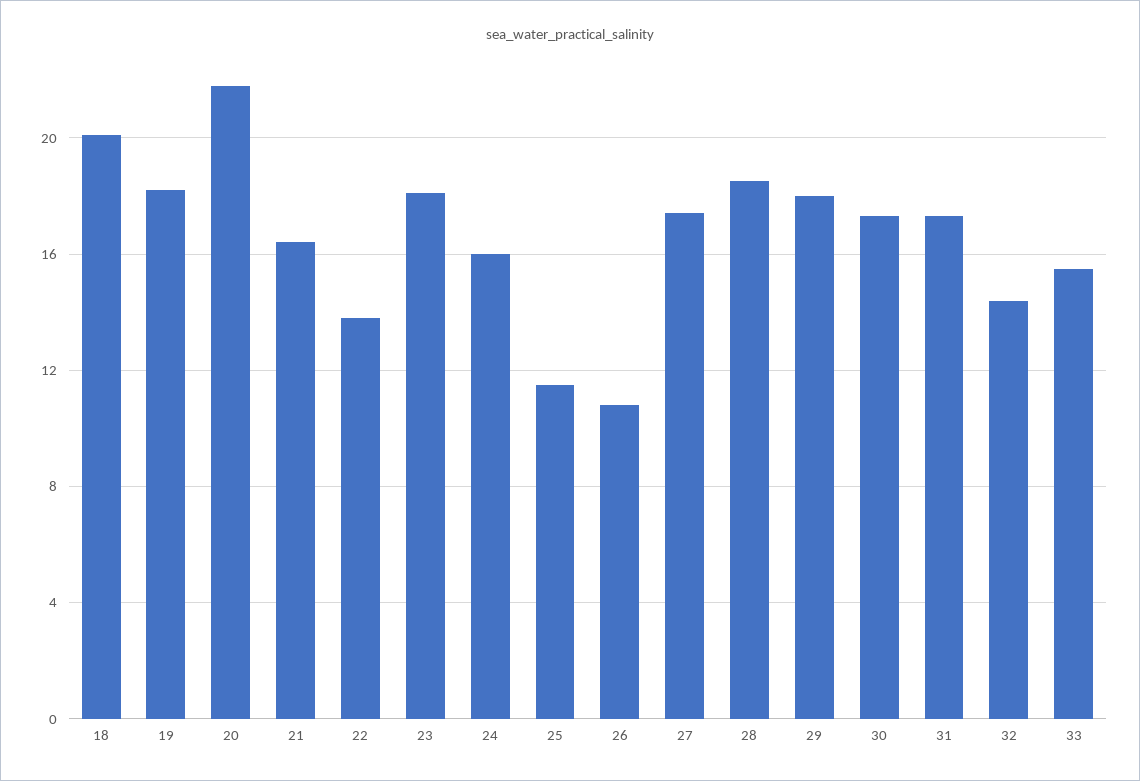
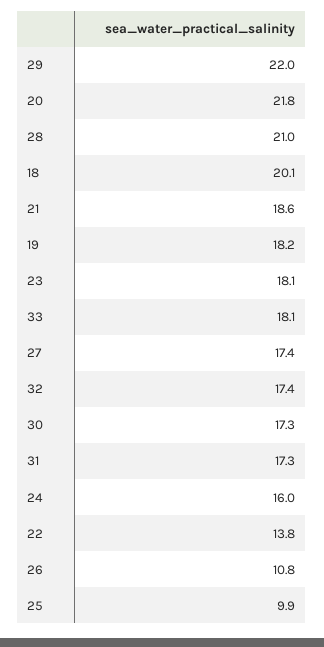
  {
    "18": 20.1,
    "19": 18.2,
    "20": 21.8,
-   "21": 16.5,
+   "21": 18.6,
    "22": 13.8,
    "23": 18.1,
    "24": 16,
-   "25": 11.5,
+   "25": 9.9,
    "26": 10.8,
    "27": 17.4,
-   "28": 18.5,
+   "28": 21,
-   "29": 18,
+   "29": 22,
    "30": 17.3,
    "31": 17.3,
-   "32": 14.5,
+   "32": 17.4,
-   "33": 15.5
+   "33": 18.1
  }

